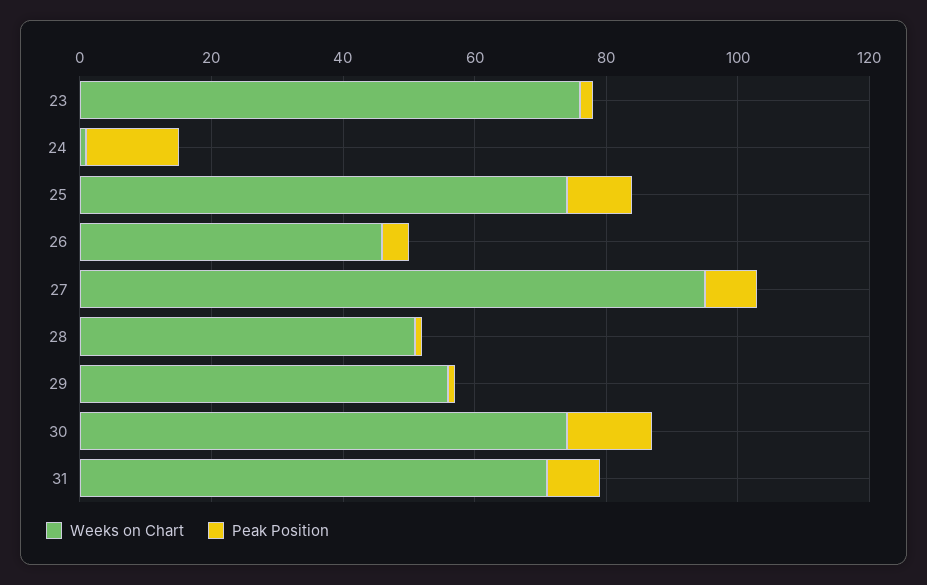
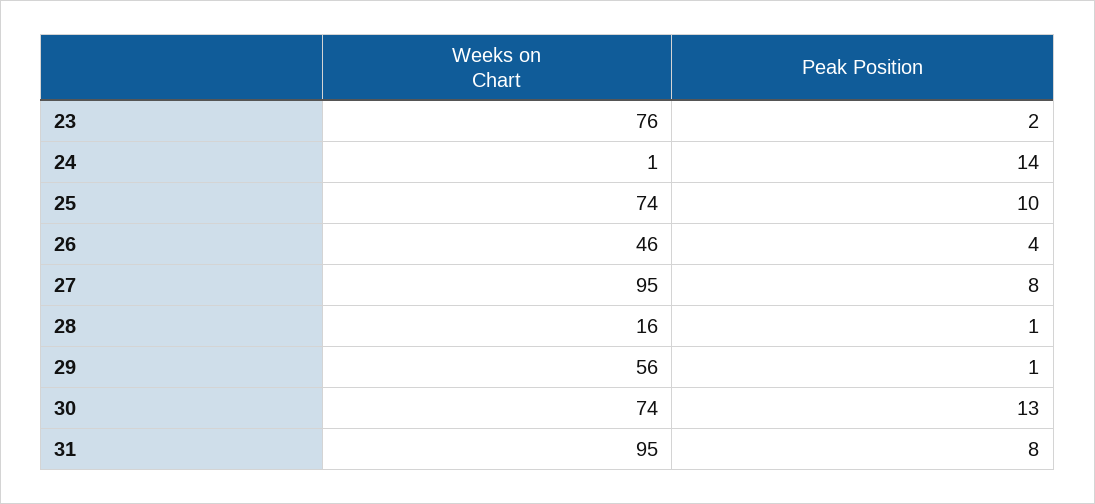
  {
    "Weeks on Chart": {
      "23": 76,
      "24": 1,
      "25": 74,
      "26": 46,
      "27": 95,
-     "28": 50,
+     "28": 16,
      "29": 56,
      "30": 74,
-     "31": 70
+     "31": 95
    },
    "Peak Position": {
      "23": 2,
      "24": 14,
      "25": 10,
      "26": 4,
      "27": 8,
      "28": 1,
      "29": 1,
      "30": 13,
      "31": 8
    }
  }

